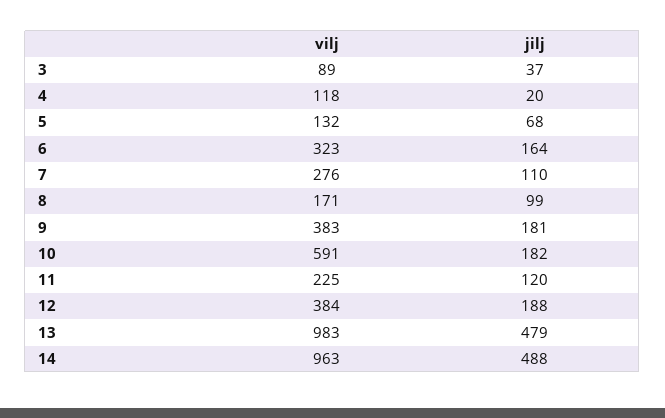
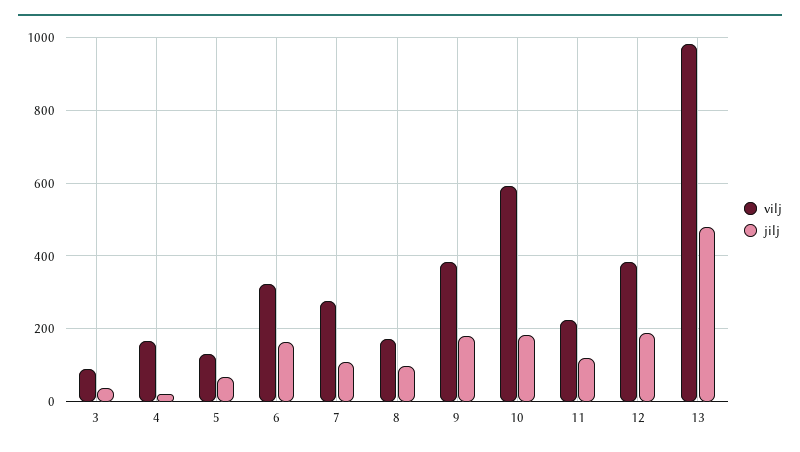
  {
    "vilj": {
      "3": 89,
-     "4": 118,
+     "4": 160,
      "5": 132,
      "6": 323,
      "7": 276,
      "8": 171,
      "9": 383,
      "10": 591,
      "11": 225,
      "12": 384,
-     "13": 983,
+     "13": 983
-     "14": 963
    },
    "jilj": {
      "3": 37,
      "4": 20,
      "5": 68,
      "6": 164,
      "7": 110,
      "8": 99,
      "9": 181,
      "10": 182,
      "11": 120,
      "12": 188,
-     "13": 479,
+     "13": 479
-     "14": 488
    }
  }

